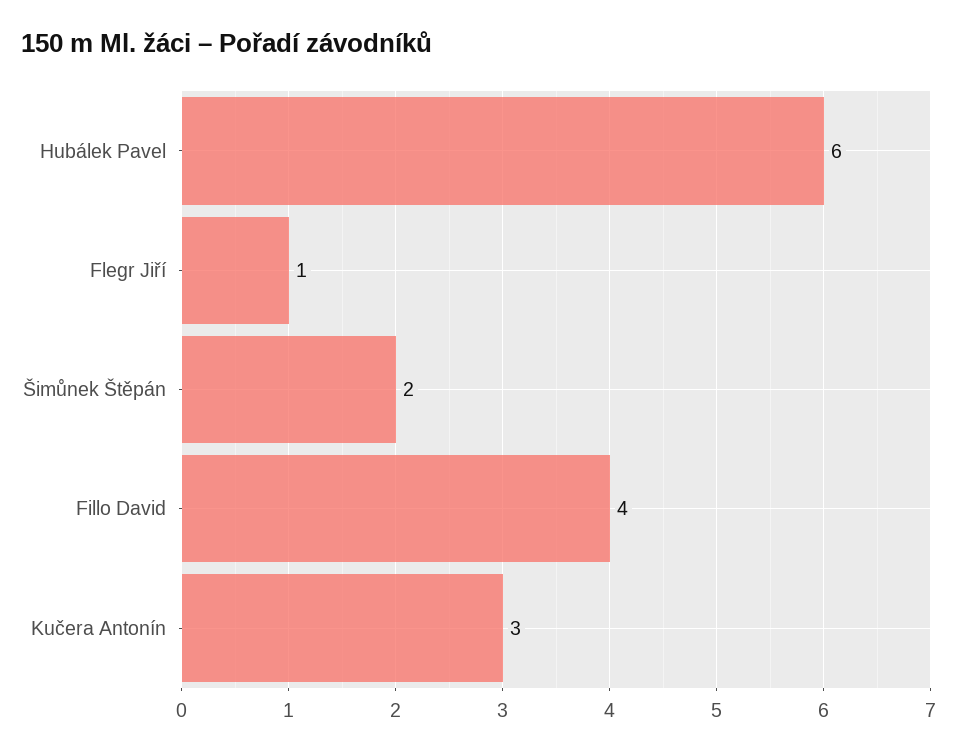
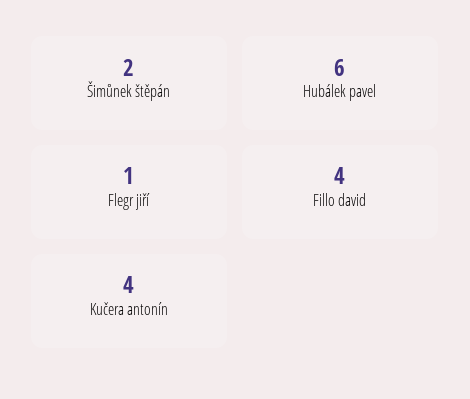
  {
    "Hubálek Pavel": 6,
    "Flegr Jiří": 1,
    "Šimůnek Štěpán": 2,
    "Fillo David": 4,
-   "Kučera Antonín": 3
+   "Kučera Antonín": 4
  }

